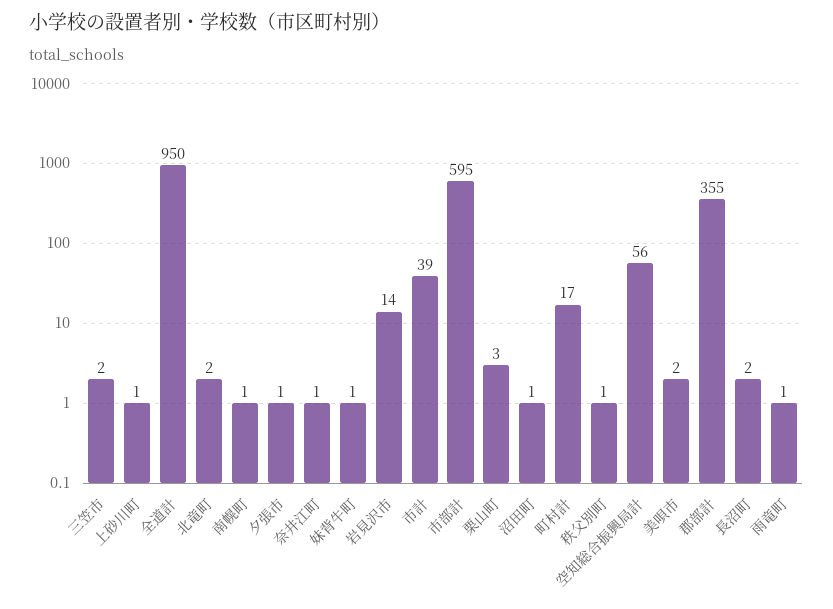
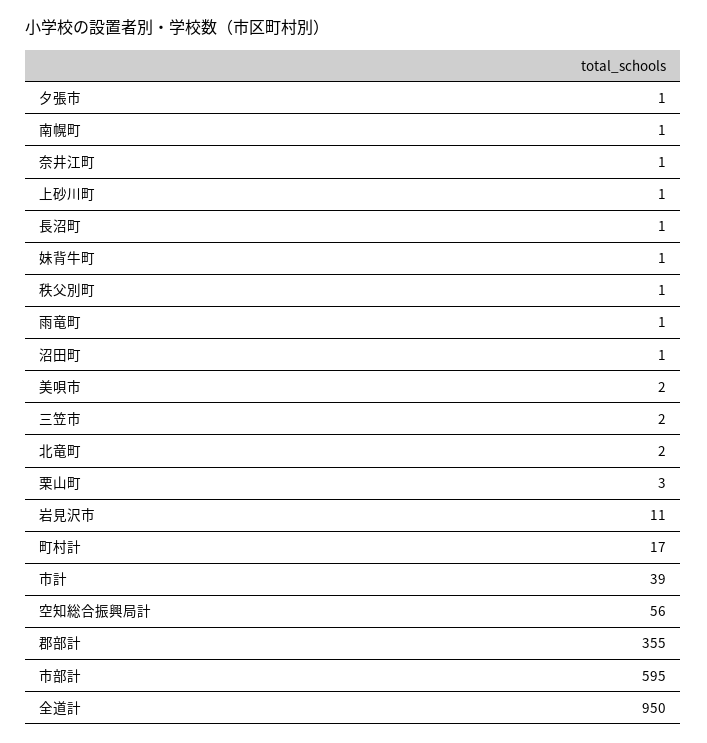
  {
    "三笠市": 2,
    "上砂川町": 1,
    "全道計": 950,
    "北竜町": 2,
    "南幌町": 1,
    "夕張市": 1,
    "奈井江町": 1,
    "妹背牛町": 1,
-   "岩見沢市": 14,
+   "岩見沢市": 11,
    "市計": 39,
    "市部計": 595,
    "栗山町": 3,
    "沼田町": 1,
    "町村計": 17,
    "秩父別町": 1,
    "空知総合振興局計": 56,
    "美唄市": 2,
    "郡部計": 355,
-   "長沼町": 2,
+   "長沼町": 1,
    "雨竜町": 1
  }

